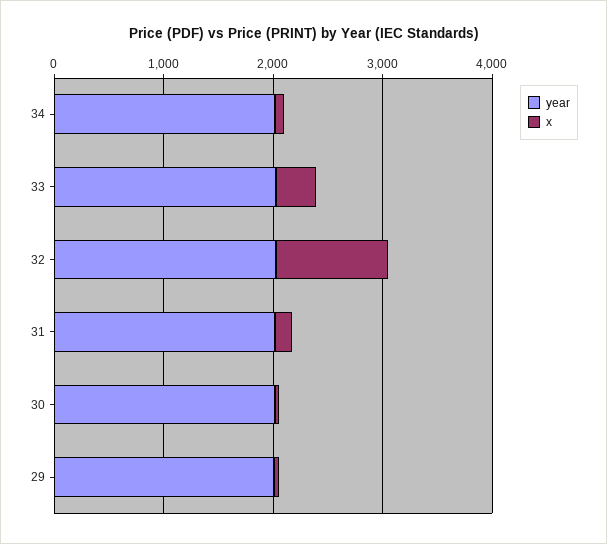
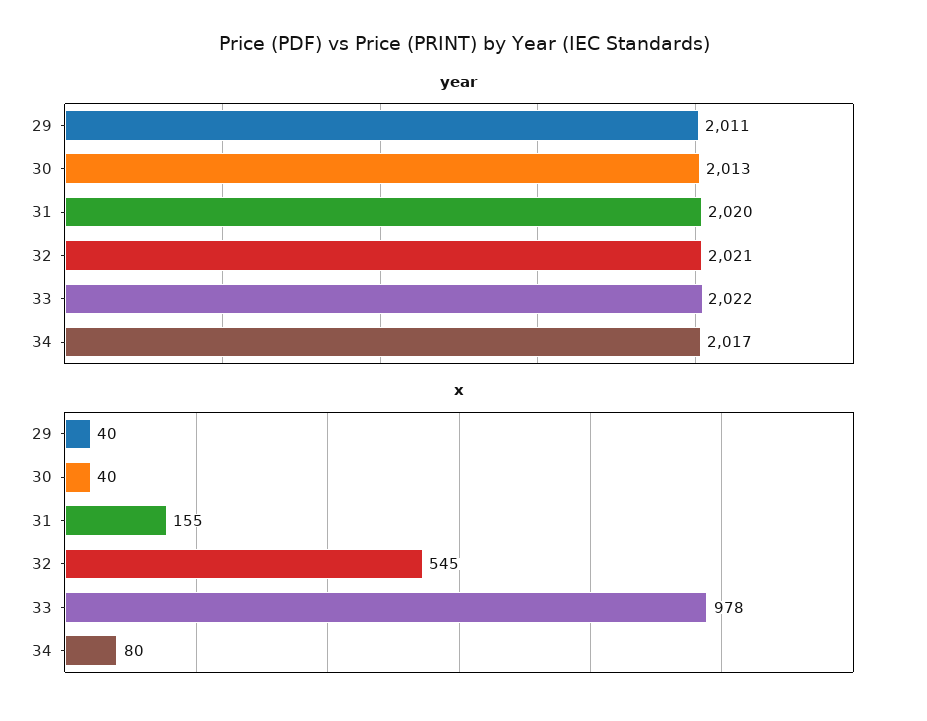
  {
    "year": {
      "34": 2017,
      "33": 2022,
      "32": 2021,
      "31": 2020,
      "30": 2013,
      "29": 2011
    },
    "x": {
      "34": 80,
-     "33": 400,
+     "33": 978,
-     "32": 1000,
+     "32": 545,
      "31": 155,
      "30": 40,
      "29": 40
    }
  }

